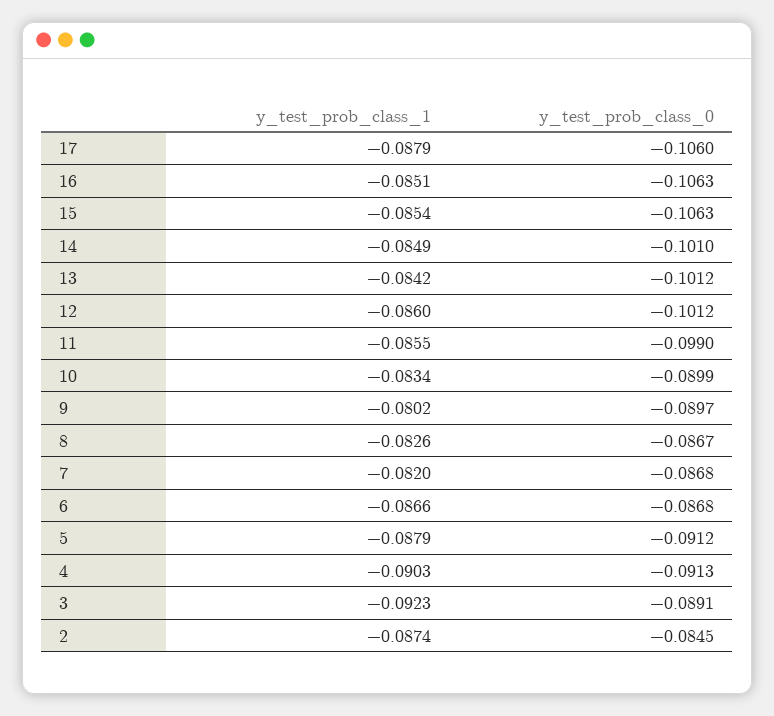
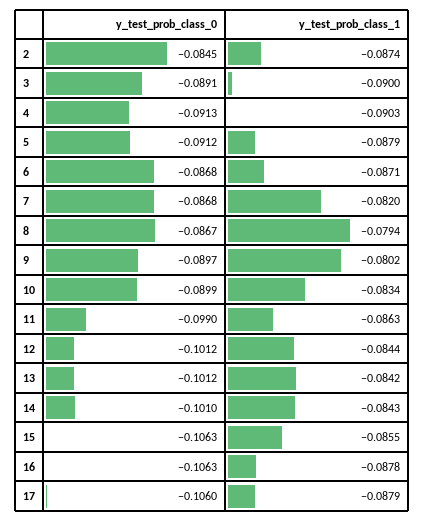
  {
    "y_test_prob_class_1": {
      "17": -0.0879,
-     "16": -0.0851,
+     "16": -0.0878,
-     "15": -0.0854,
+     "15": -0.0855,
-     "14": -0.0849,
+     "14": -0.0843,
      "13": -0.0842,
-     "12": -0.086,
+     "12": -0.0844,
-     "11": -0.0855,
+     "11": -0.0863,
      "10": -0.0834,
      "9": -0.0802,
-     "8": -0.0826,
+     "8": -0.0794,
      "7": -0.082,
-     "6": -0.0866,
+     "6": -0.0871,
      "5": -0.0879,
      "4": -0.0903,
-     "3": -0.0923,
+     "3": -0.09,
      "2": -0.0874
    },
    "y_test_prob_class_0": {
      "17": -0.106,
      "16": -0.1063,
      "15": -0.1063,
      "14": -0.101,
      "13": -0.1012,
      "12": -0.1012,
      "11": -0.099,
      "10": -0.0899,
      "9": -0.0897,
      "8": -0.0867,
      "7": -0.0868,
      "6": -0.0868,
      "5": -0.0912,
      "4": -0.0913,
      "3": -0.0891,
      "2": -0.0845
    }
  }

